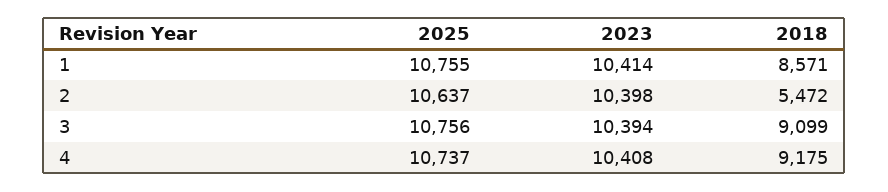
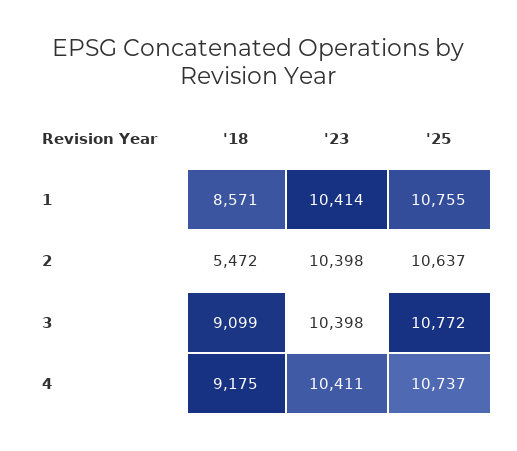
  {
    "2025": {
      "1": 10755,
      "2": 10637,
-     "3": 10756,
+     "3": 10772,
      "4": 10737
    },
    "2023": {
      "1": 10414,
      "2": 10398,
-     "3": 10394,
+     "3": 10398,
-     "4": 10408
+     "4": 10411
    },
    "2018": {
      "1": 8571,
      "2": 5472,
      "3": 9099,
      "4": 9175
    }
  }

